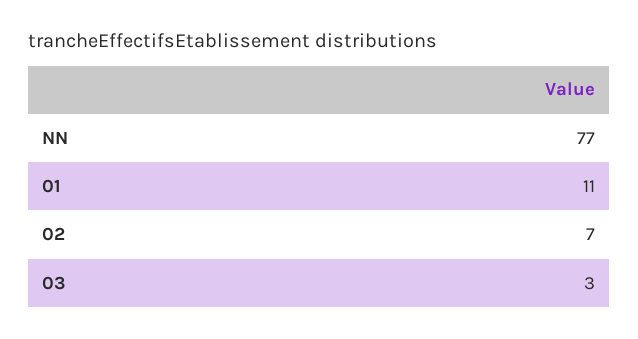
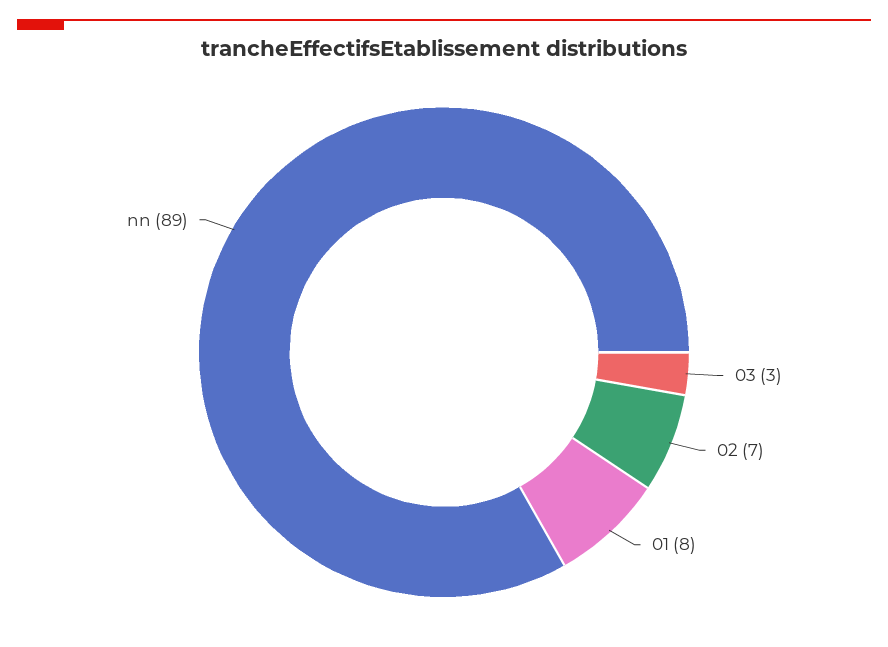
  {
-   "NN": 77,
+   "NN": 89,
-   "01": 11,
+   "01": 8,
    "02": 7,
    "03": 3
  }

